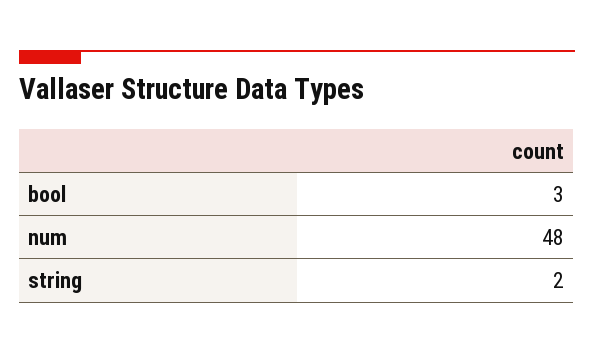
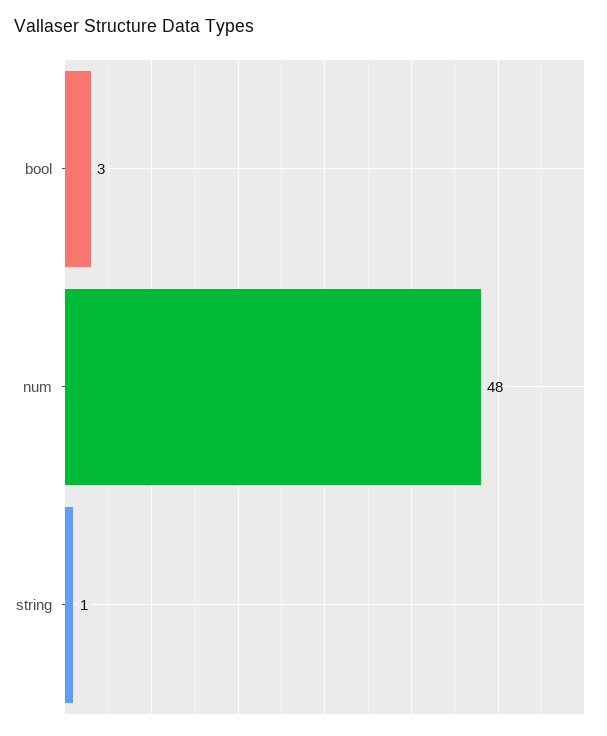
  {
    "bool": 3,
    "num": 48,
-   "string": 2
+   "string": 1
  }

